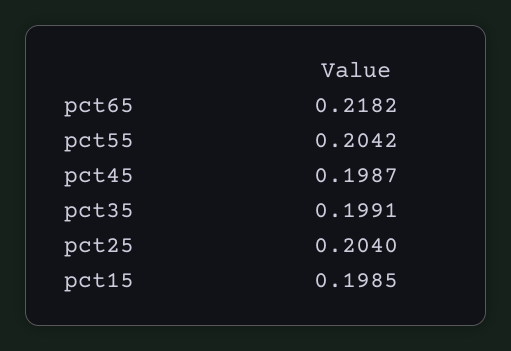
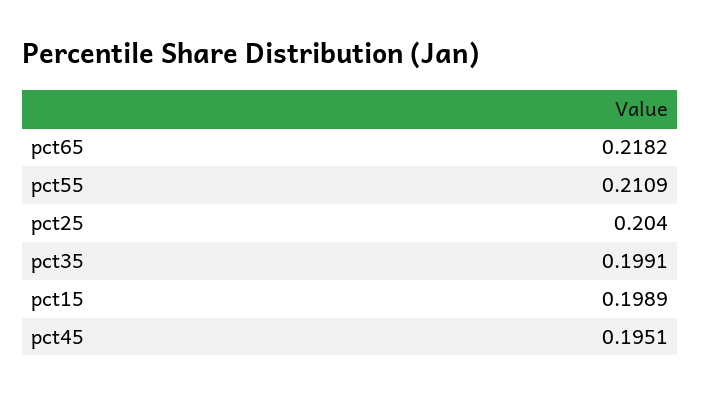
  {
    "pct65": 0.2182,
-   "pct55": 0.2042,
+   "pct55": 0.2109,
-   "pct45": 0.1987,
+   "pct45": 0.1951,
    "pct35": 0.1991,
    "pct25": 0.204,
-   "pct15": 0.1985
+   "pct15": 0.1989
  }

